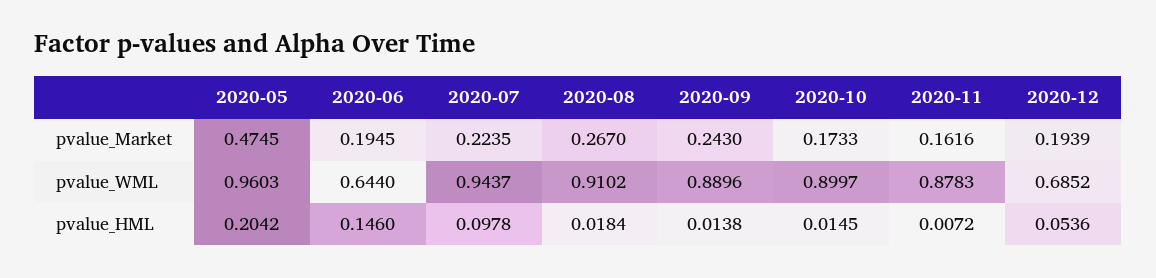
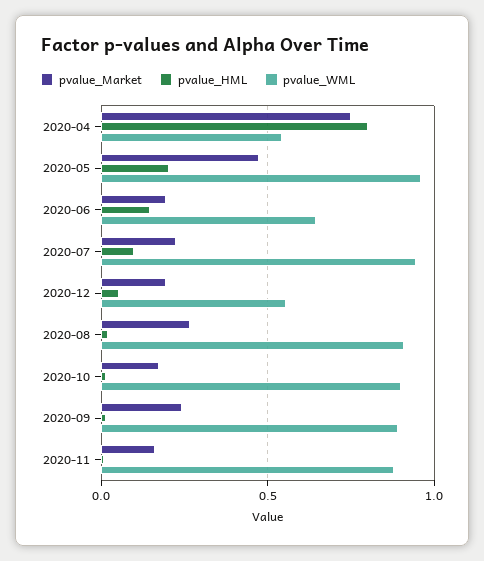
  {
    "pvalue_Market": {
      "2020-05": 0.4745,
      "2020-06": 0.1945,
      "2020-07": 0.2235,
      "2020-08": 0.267,
      "2020-09": 0.243,
      "2020-10": 0.1733,
      "2020-11": 0.1616,
-     "2020-12": 0.1939
+     "2020-12": 0.1939,
+     "2020-04": 0.75
    },
    "pvalue_WML": {
      "2020-05": 0.9603,
      "2020-06": 0.644,
      "2020-07": 0.9437,
      "2020-08": 0.9102,
      "2020-09": 0.8896,
      "2020-10": 0.8997,
      "2020-11": 0.8783,
-     "2020-12": 0.6852
+     "2020-12": 0.55,
+     "2020-04": 0.55
    },
    "pvalue_HML": {
      "2020-05": 0.2042,
      "2020-06": 0.146,
      "2020-07": 0.0978,
      "2020-08": 0.0184,
      "2020-09": 0.0138,
      "2020-10": 0.0145,
      "2020-11": 0.0072,
-     "2020-12": 0.0536
+     "2020-12": 0.0536,
+     "2020-04": 0.8
    }
  }

